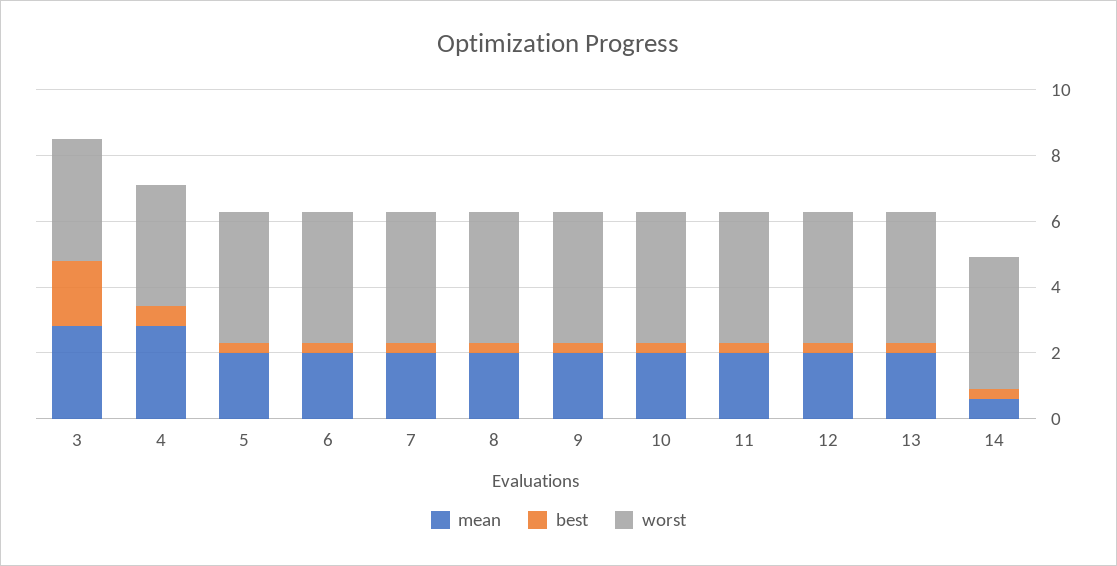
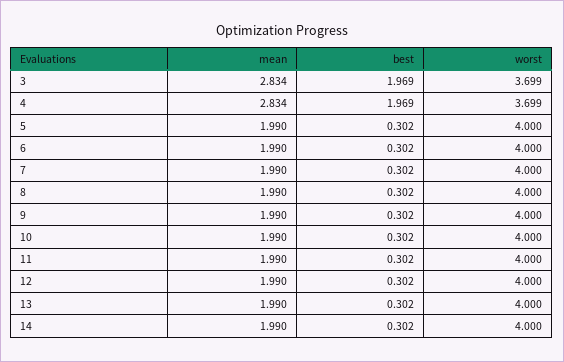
  {
    "mean": {
      "3": 2.834,
      "4": 2.834,
      "5": 1.99,
      "6": 1.99,
      "7": 1.99,
      "8": 1.99,
      "9": 1.99,
      "10": 1.99,
      "11": 1.99,
      "12": 1.99,
      "13": 1.99,
-     "14": 0.5
+     "14": 1.99
    },
    "best": {
      "3": 1.969,
-     "4": 0.5,
+     "4": 1.969,
      "5": 0.302,
      "6": 0.302,
      "7": 0.302,
      "8": 0.302,
      "9": 0.302,
      "10": 0.302,
      "11": 0.302,
      "12": 0.302,
      "13": 0.302,
      "14": 0.302
    },
    "worst": {
      "3": 3.699,
      "4": 3.699,
      "5": 4,
      "6": 4,
      "7": 4,
      "8": 4,
      "9": 4,
      "10": 4,
      "11": 4,
      "12": 4,
      "13": 4,
      "14": 4
    }
  }

